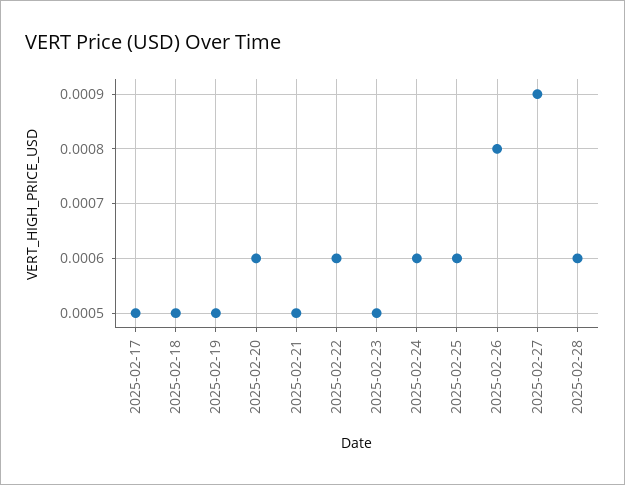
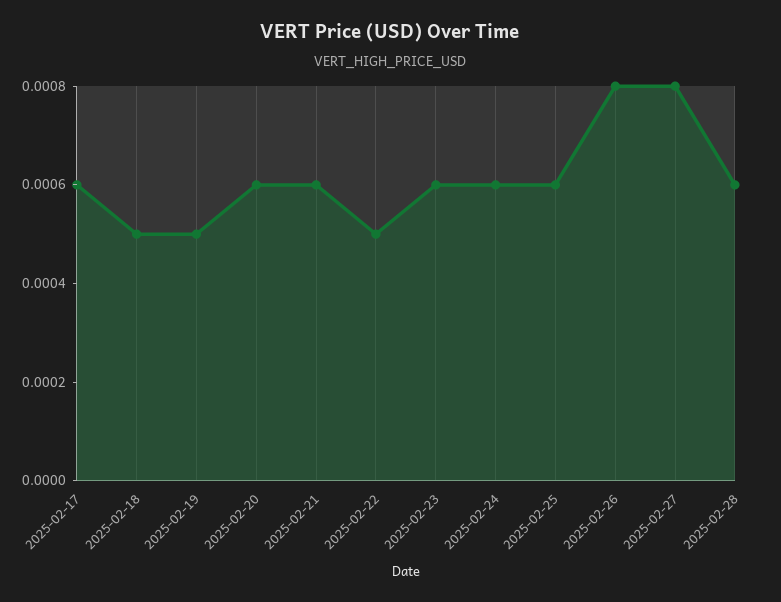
  {
-   "2025-02-17": 0.0005,
+   "2025-02-17": 0.0006,
    "2025-02-18": 0.0005,
    "2025-02-19": 0.0005,
    "2025-02-20": 0.0006,
-   "2025-02-21": 0.0005,
+   "2025-02-21": 0.0006,
-   "2025-02-22": 0.0006,
+   "2025-02-22": 0.0005,
-   "2025-02-23": 0.0005,
+   "2025-02-23": 0.0006,
    "2025-02-24": 0.0006,
    "2025-02-25": 0.0006,
    "2025-02-26": 0.0008,
-   "2025-02-27": 0.0009,
+   "2025-02-27": 0.0008,
    "2025-02-28": 0.0006
  }

